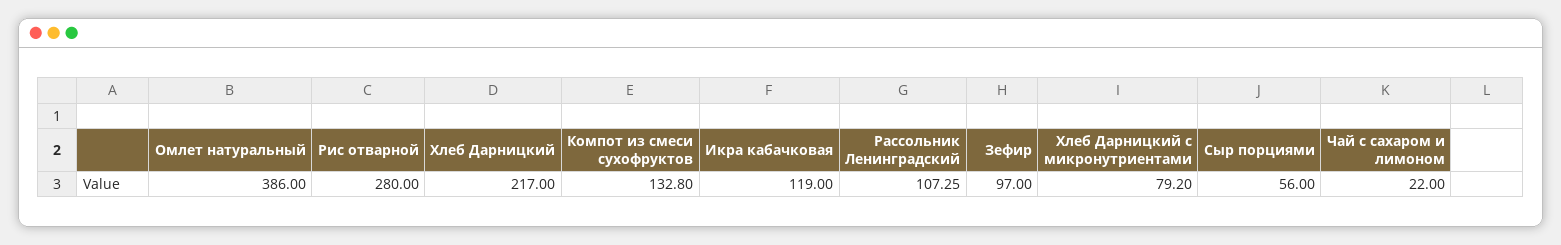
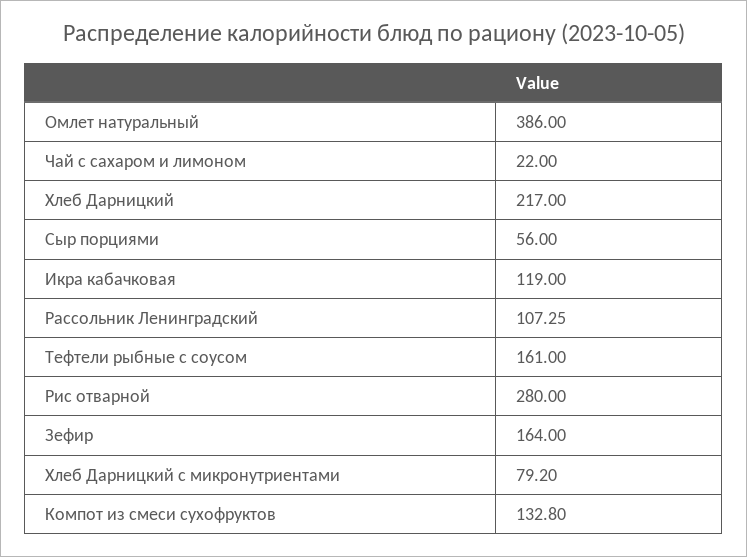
  {
    "Омлет натуральный": 386,
    "Рис отварной": 280,
    "Хлеб Дарницкий": 217,
    "Компот из смеси сухофруктов": 132.8,
    "Икра кабачковая": 119,
    "Рассольник Ленинградский": 107.25,
-   "Зефир": 97,
+   "Зефир": 164,
    "Хлеб Дарницкий с микронутриентами": 79.2,
    "Сыр порциями": 56,
-   "Чай с сахаром и лимоном": 22
+   "Чай с сахаром и лимоном": 22,
+   "Тефтели рыбные с соусом": 161
  }

